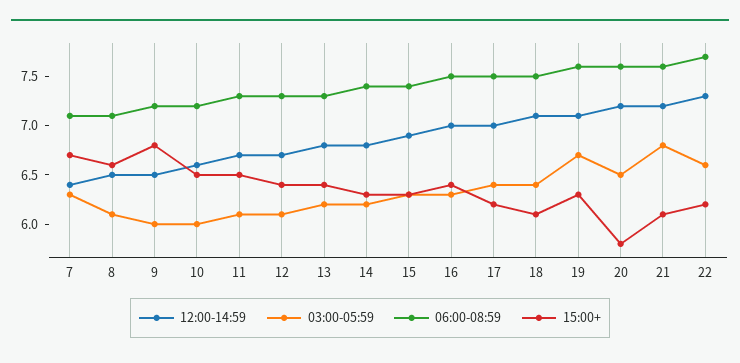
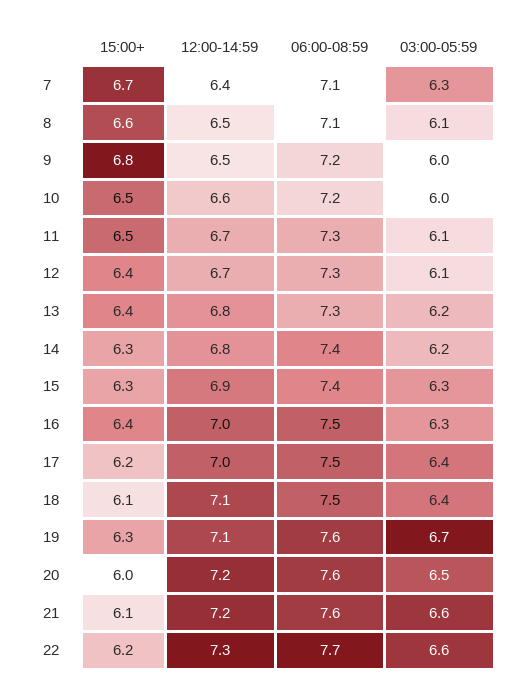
  {
    "12:00-14:59": {
      "7": 6.4,
      "8": 6.5,
      "9": 6.5,
      "10": 6.6,
      "11": 6.7,
      "12": 6.7,
      "13": 6.8,
      "14": 6.8,
      "15": 6.9,
      "16": 7,
      "17": 7,
      "18": 7.1,
      "19": 7.1,
      "20": 7.2,
      "21": 7.2,
      "22": 7.3
    },
    "03:00-05:59": {
      "7": 6.3,
      "8": 6.1,
      "9": 6,
      "10": 6,
      "11": 6.1,
      "12": 6.1,
      "13": 6.2,
      "14": 6.2,
      "15": 6.3,
      "16": 6.3,
      "17": 6.4,
      "18": 6.4,
      "19": 6.7,
      "20": 6.5,
-     "21": 6.8,
+     "21": 6.6,
      "22": 6.6
    },
    "06:00-08:59": {
      "7": 7.1,
      "8": 7.1,
      "9": 7.2,
      "10": 7.2,
      "11": 7.3,
      "12": 7.3,
      "13": 7.3,
      "14": 7.4,
      "15": 7.4,
      "16": 7.5,
      "17": 7.5,
      "18": 7.5,
      "19": 7.6,
      "20": 7.6,
      "21": 7.6,
      "22": 7.7
    },
    "15:00+": {
      "7": 6.7,
      "8": 6.6,
      "9": 6.8,
      "10": 6.5,
      "11": 6.5,
      "12": 6.4,
      "13": 6.4,
      "14": 6.3,
      "15": 6.3,
      "16": 6.4,
      "17": 6.2,
      "18": 6.1,
      "19": 6.3,
-     "20": 5.8,
+     "20": 6,
      "21": 6.1,
      "22": 6.2
    }
  }

